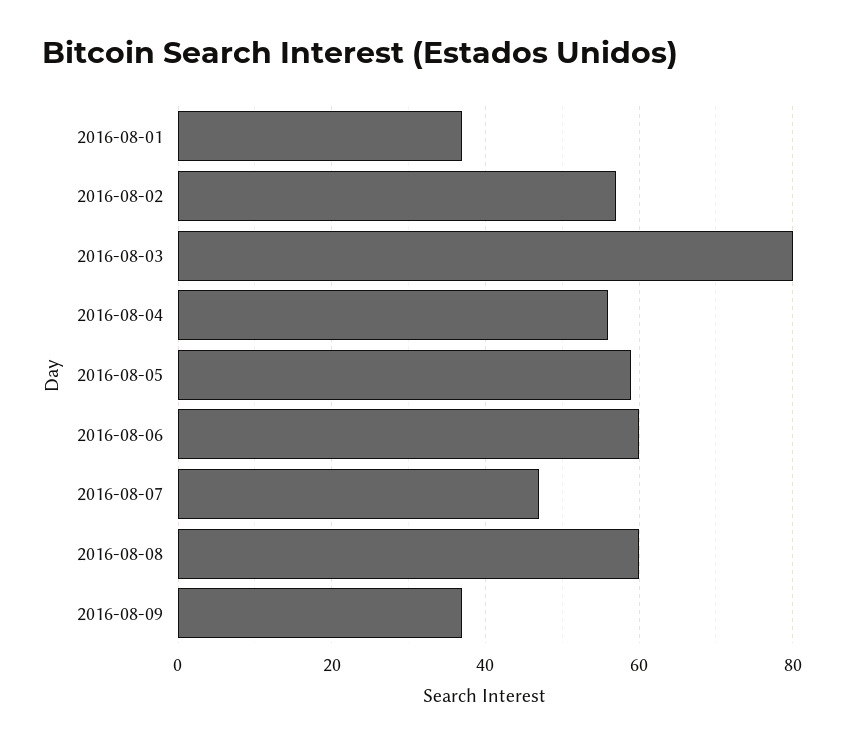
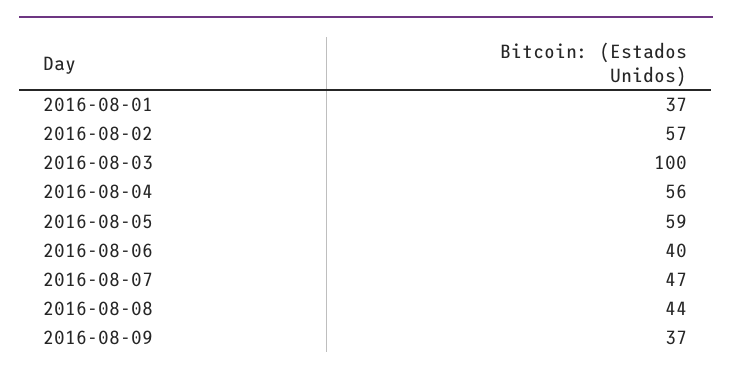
  {
    "2016-08-01": 37,
    "2016-08-02": 57,
-   "2016-08-03": 80,
+   "2016-08-03": 100,
    "2016-08-04": 56,
    "2016-08-05": 59,
-   "2016-08-06": 60,
+   "2016-08-06": 40,
    "2016-08-07": 47,
-   "2016-08-08": 60,
+   "2016-08-08": 44,
    "2016-08-09": 37
  }

